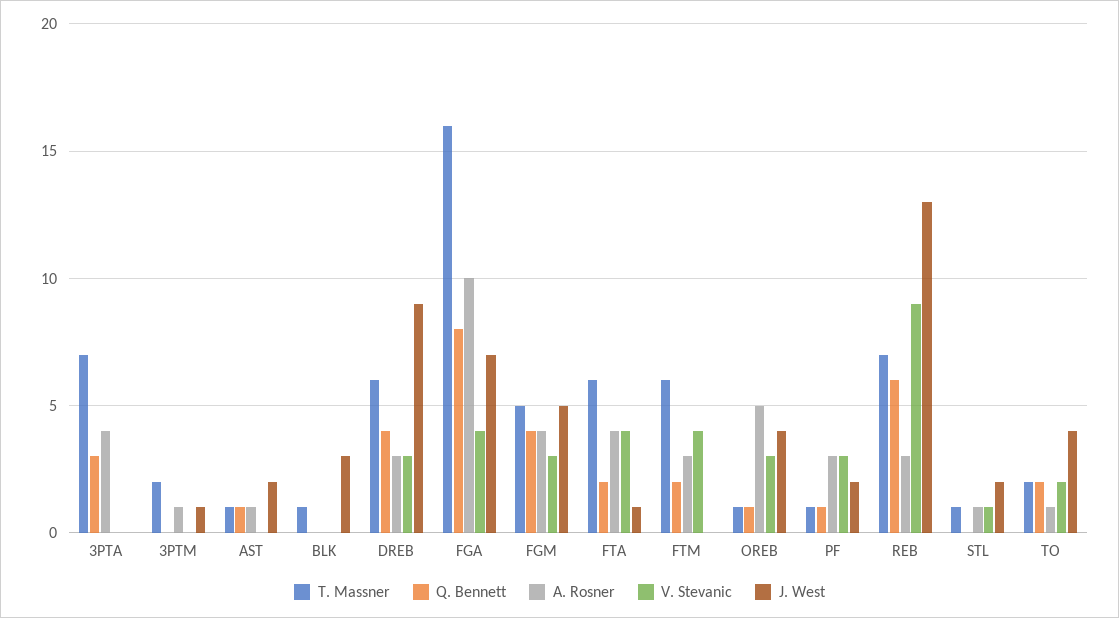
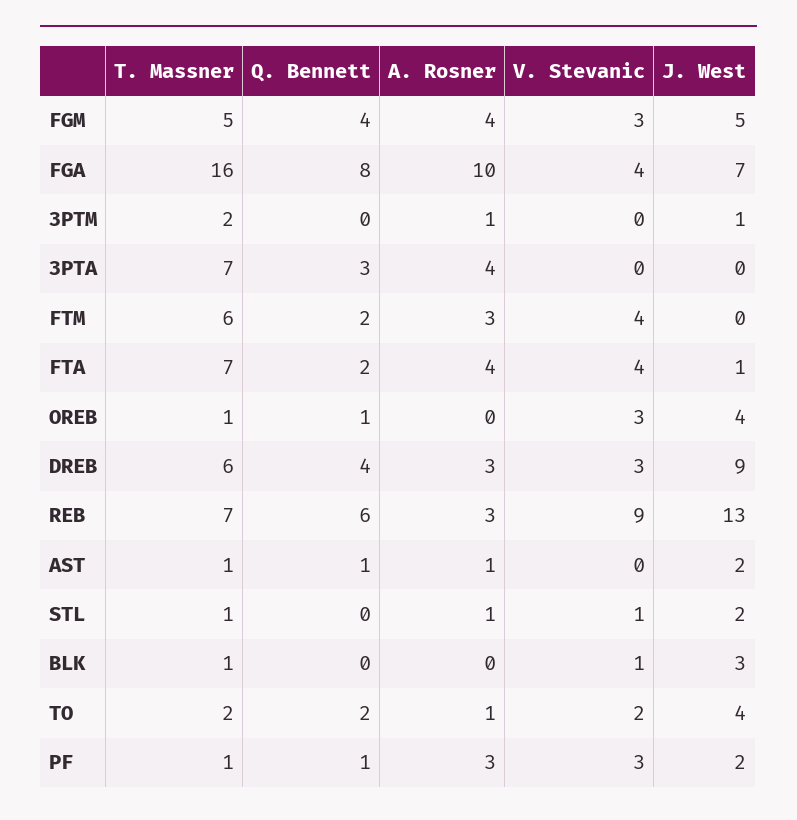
  {
    "T. Massner": {
      "3PTA": 7,
      "3PTM": 2,
      "AST": 1,
      "BLK": 1,
      "DREB": 6,
      "FGA": 16,
      "FGM": 5,
-     "FTA": 6,
+     "FTA": 7,
      "FTM": 6,
      "OREB": 1,
      "PF": 1,
      "REB": 7,
      "STL": 1,
      "TO": 2
    },
    "Q. Bennett": {
      "3PTA": 3,
      "3PTM": 0,
      "AST": 1,
      "BLK": 0,
      "DREB": 4,
      "FGA": 8,
      "FGM": 4,
      "FTA": 2,
      "FTM": 2,
      "OREB": 1,
      "PF": 1,
      "REB": 6,
      "STL": 0,
      "TO": 2
    },
    "A. Rosner": {
      "3PTA": 4,
      "3PTM": 1,
      "AST": 1,
      "BLK": 0,
      "DREB": 3,
      "FGA": 10,
      "FGM": 4,
      "FTA": 4,
      "FTM": 3,
-     "OREB": 5,
+     "OREB": 0,
      "PF": 3,
      "REB": 3,
      "STL": 1,
      "TO": 1
    },
    "V. Stevanic": {
      "3PTA": 0,
      "3PTM": 0,
      "AST": 0,
-     "BLK": 0,
+     "BLK": 1,
      "DREB": 3,
      "FGA": 4,
      "FGM": 3,
      "FTA": 4,
      "FTM": 4,
      "OREB": 3,
      "PF": 3,
      "REB": 9,
      "STL": 1,
      "TO": 2
    },
    "J. West": {
      "3PTA": 0,
      "3PTM": 1,
      "AST": 2,
      "BLK": 3,
      "DREB": 9,
      "FGA": 7,
      "FGM": 5,
      "FTA": 1,
      "FTM": 0,
      "OREB": 4,
      "PF": 2,
      "REB": 13,
      "STL": 2,
      "TO": 4
    }
  }

